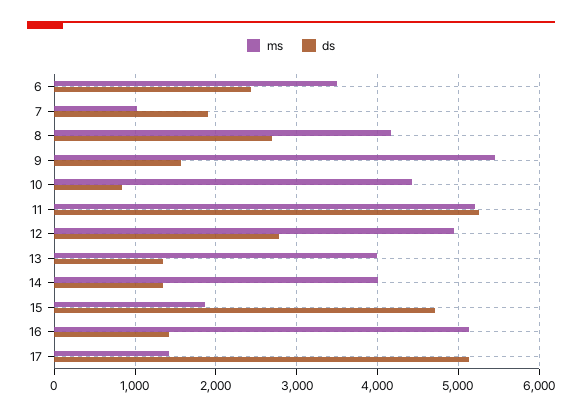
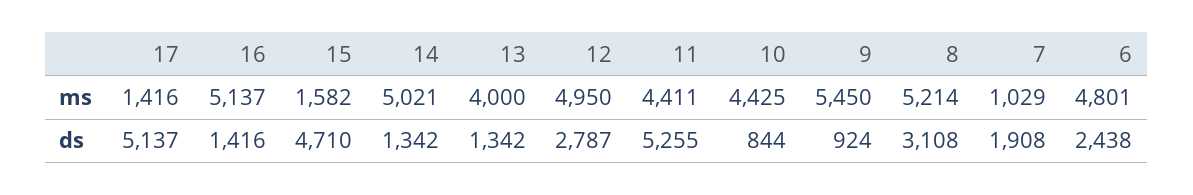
  {
    "ms": {
-     "6": 3500,
+     "6": 4801,
      "7": 1029,
-     "8": 4200,
+     "8": 5214,
      "9": 5450,
      "10": 4425,
-     "11": 5200,
+     "11": 4411,
      "12": 4950,
      "13": 4000,
-     "14": 4000,
+     "14": 5021,
-     "15": 1900,
+     "15": 1582,
      "16": 5137,
      "17": 1416
    },
    "ds": {
      "6": 2438,
      "7": 1908,
-     "8": 2700,
+     "8": 3108,
-     "9": 1600,
+     "9": 924,
      "10": 844,
      "11": 5255,
      "12": 2787,
      "13": 1342,
      "14": 1342,
      "15": 4710,
      "16": 1416,
      "17": 5137
    }
  }

